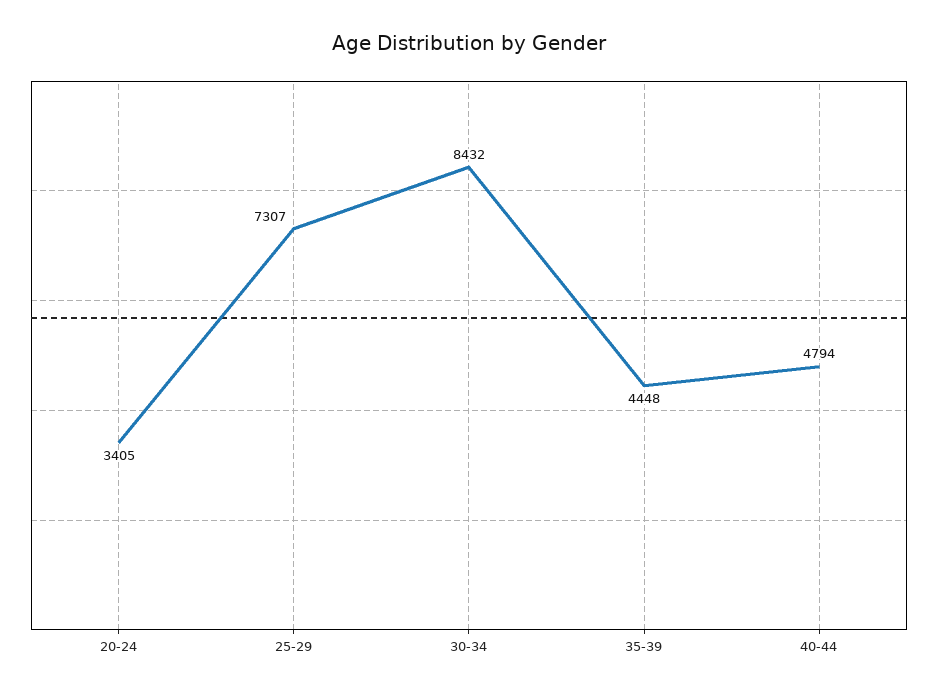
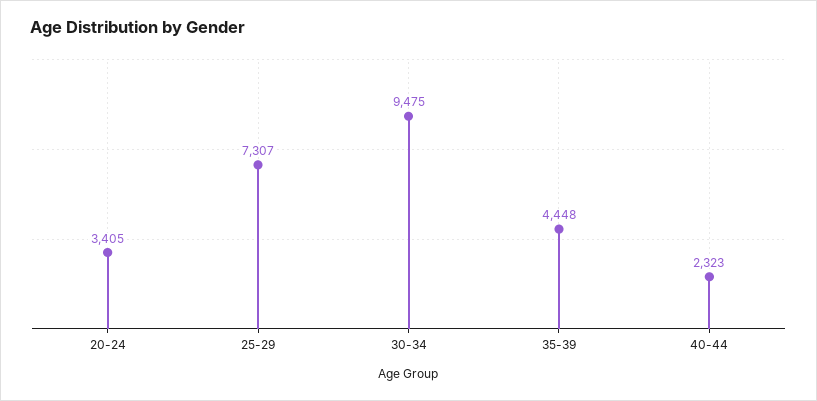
  {
    "20-24": 3405,
    "25-29": 7307,
-   "30-34": 8432,
+   "30-34": 9475,
    "35-39": 4448,
-   "40-44": 4794
+   "40-44": 2323
  }

